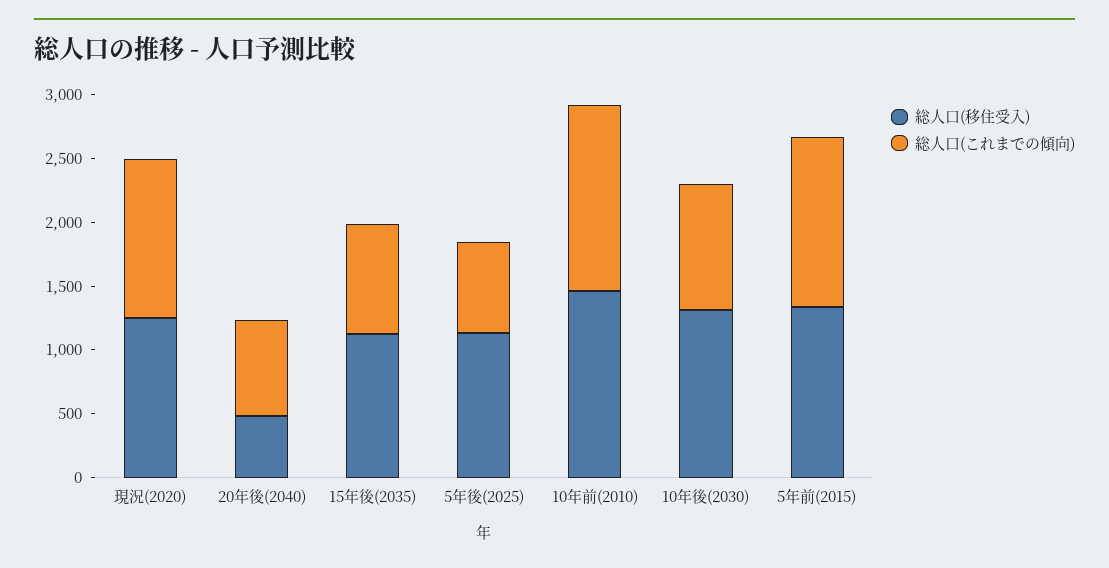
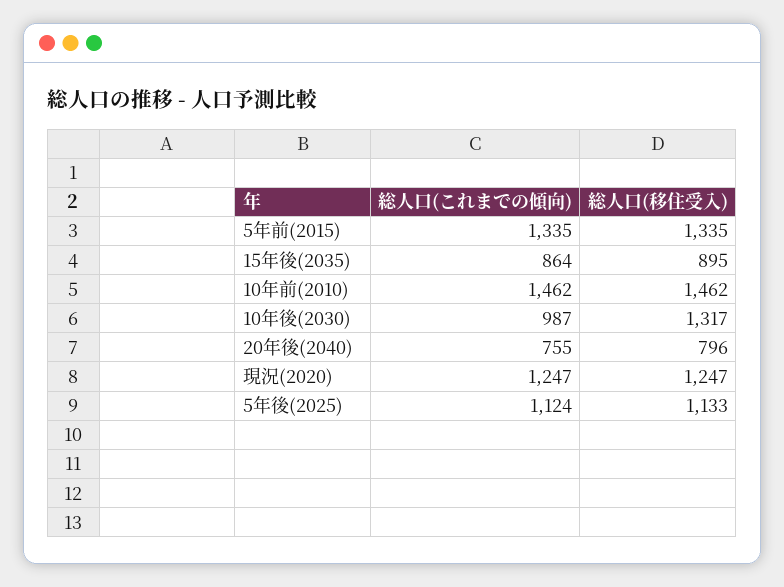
  {
    "総人口(移住受入)": {
      "現況(2020)": 1247,
-     "20年後(2040)": 500,
+     "20年後(2040)": 796,
-     "15年後(2035)": 1100,
+     "15年後(2035)": 895,
      "5年後(2025)": 1133,
      "10年前(2010)": 1462,
      "10年後(2030)": 1317,
      "5年前(2015)": 1335
    },
    "総人口(これまでの傾向)": {
      "現況(2020)": 1247,
      "20年後(2040)": 755,
      "15年後(2035)": 864,
-     "5年後(2025)": 700,
+     "5年後(2025)": 1124,
      "10年前(2010)": 1462,
      "10年後(2030)": 987,
      "5年前(2015)": 1335
    }
  }

